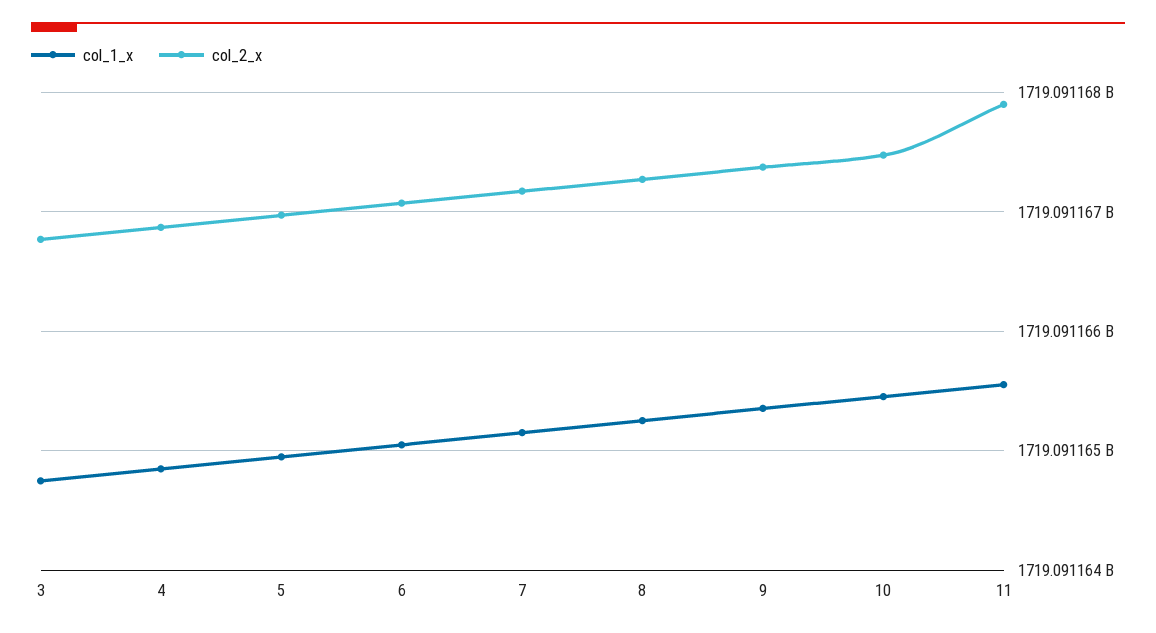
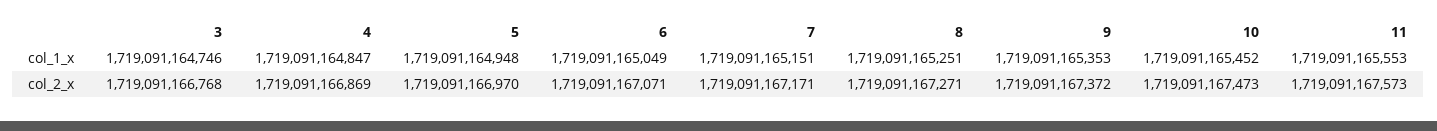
  {
    "col_1_x": {
      "3": 1719091164746,
      "4": 1719091164847,
      "5": 1719091164948,
      "6": 1719091165049,
      "7": 1719091165151,
      "8": 1719091165251,
      "9": 1719091165353,
      "10": 1719091165452,
      "11": 1719091165553
    },
    "col_2_x": {
      "3": 1719091166768,
      "4": 1719091166869,
      "5": 1719091166970,
      "6": 1719091167071,
      "7": 1719091167171,
      "8": 1719091167271,
      "9": 1719091167372,
      "10": 1719091167473,
-     "11": 1719091167900
+     "11": 1719091167573
    }
  }

